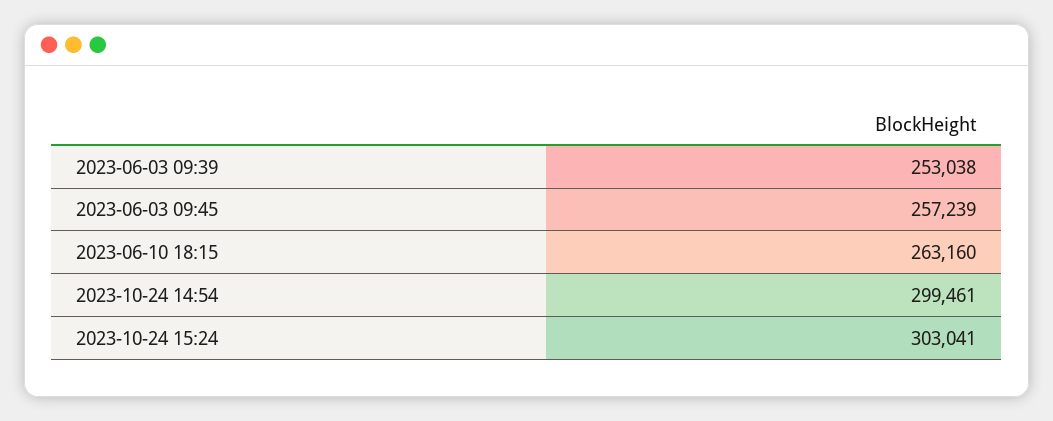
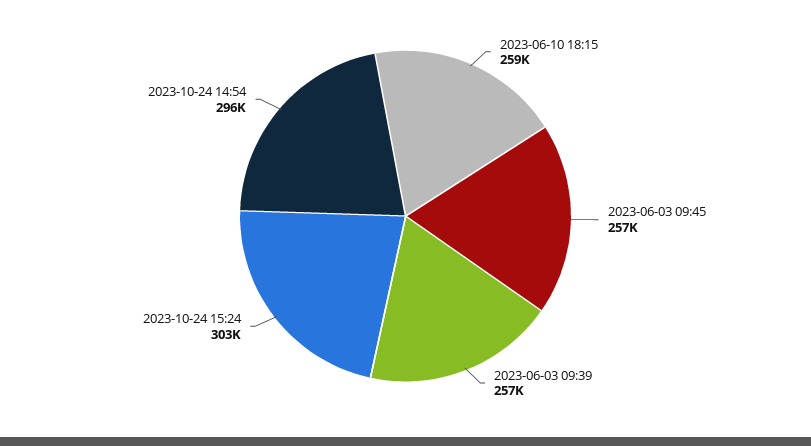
  {
-   "2023-06-03 09:39": 253038,
+   "2023-06-03 09:39": 257000,
    "2023-06-03 09:45": 257239,
-   "2023-06-10 18:15": 263160,
+   "2023-06-10 18:15": 259000,
-   "2023-10-24 14:54": 299461,
+   "2023-10-24 14:54": 296000,
    "2023-10-24 15:24": 303041
  }

